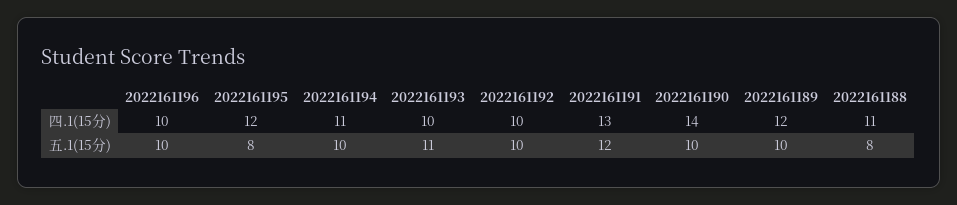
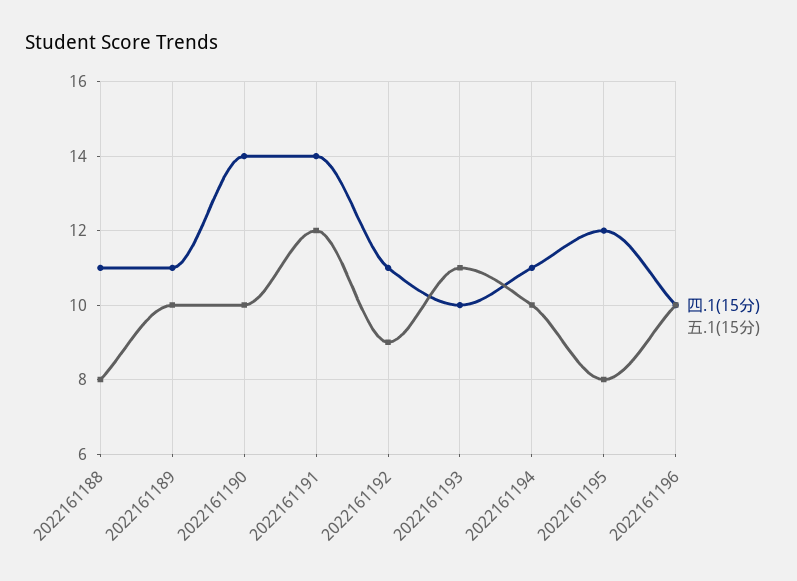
  {
    "四.1(15分)": {
      "2022161196": 10,
      "2022161195": 12,
      "2022161194": 11,
      "2022161193": 10,
-     "2022161192": 10,
+     "2022161192": 11,
-     "2022161191": 13,
+     "2022161191": 14,
      "2022161190": 14,
-     "2022161189": 12,
+     "2022161189": 11,
      "2022161188": 11
    },
    "五.1(15分)": {
      "2022161196": 10,
      "2022161195": 8,
      "2022161194": 10,
      "2022161193": 11,
-     "2022161192": 10,
+     "2022161192": 9,
      "2022161191": 12,
      "2022161190": 10,
      "2022161189": 10,
      "2022161188": 8
    }
  }

